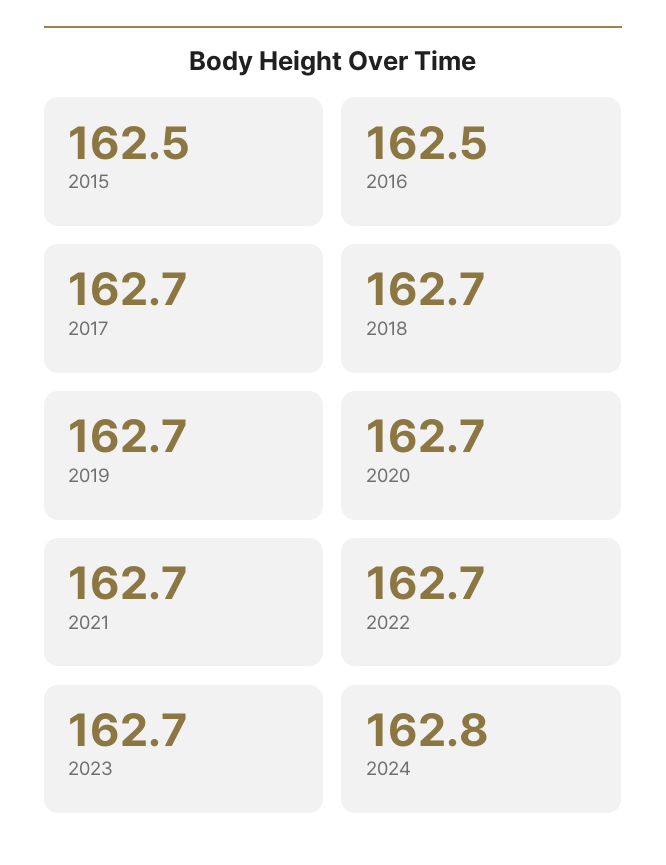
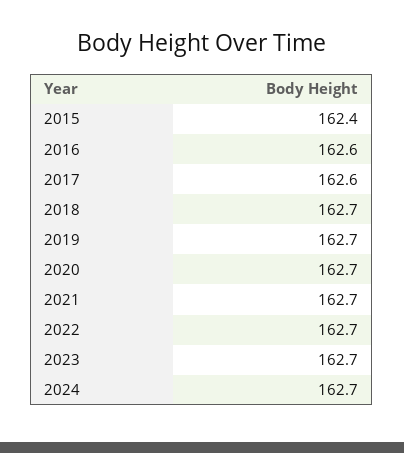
  {
-   "2015": 162.5,
+   "2015": 162.4,
-   "2016": 162.5,
+   "2016": 162.6,
-   "2017": 162.7,
+   "2017": 162.6,
    "2018": 162.7,
    "2019": 162.7,
    "2020": 162.7,
    "2021": 162.7,
    "2022": 162.7,
    "2023": 162.7,
-   "2024": 162.8
+   "2024": 162.7
  }

